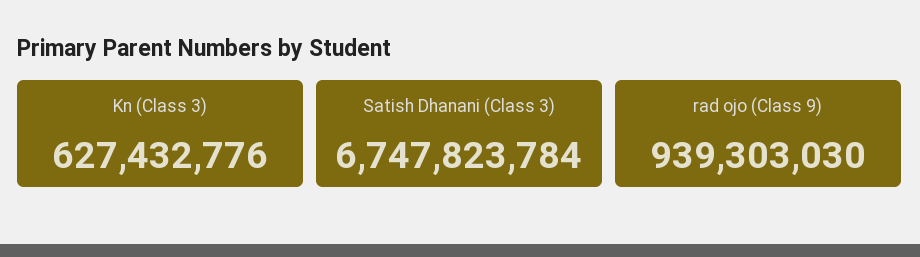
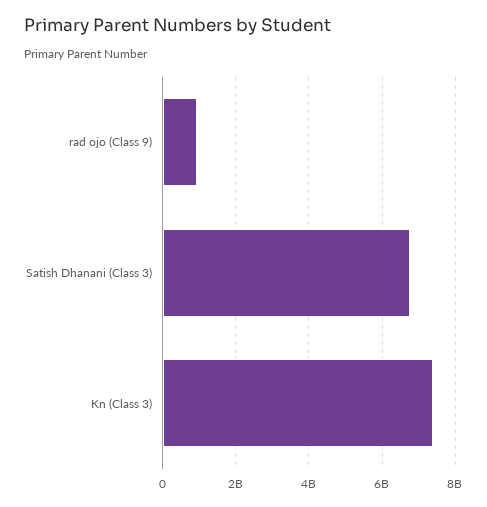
  {
-   "Kn (Class 3)": 627432776,
+   "Kn (Class 3)": 7400000000,
    "Satish Dhanani (Class 3)": 6747823784,
    "rad ojo (Class 9)": 939303030
  }

